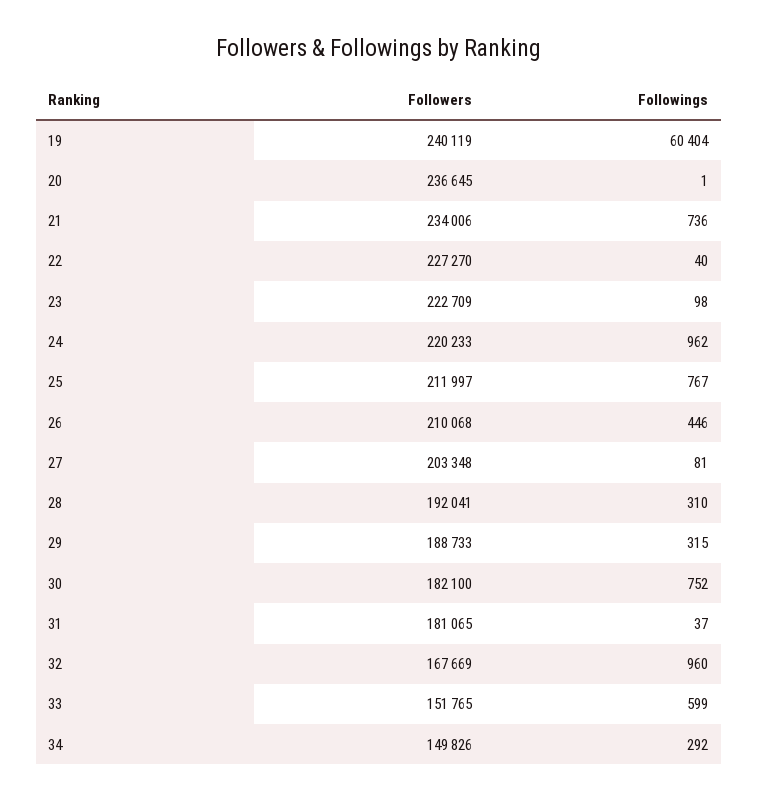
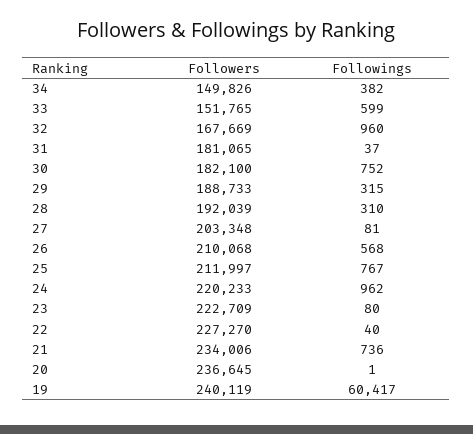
  {
    "Followers": {
      "19": 240119,
      "20": 236645,
      "21": 234006,
      "22": 227270,
      "23": 222709,
      "24": 220233,
      "25": 211997,
      "26": 210068,
      "27": 203348,
-     "28": 192041,
+     "28": 192039,
      "29": 188733,
      "30": 182100,
      "31": 181065,
      "32": 167669,
      "33": 151765,
      "34": 149826
    },
    "Followings": {
-     "19": 60404,
+     "19": 60417,
      "20": 1,
      "21": 736,
      "22": 40,
-     "23": 98,
+     "23": 80,
      "24": 962,
      "25": 767,
-     "26": 446,
+     "26": 568,
      "27": 81,
      "28": 310,
      "29": 315,
      "30": 752,
      "31": 37,
      "32": 960,
      "33": 599,
-     "34": 292
+     "34": 382
    }
  }

